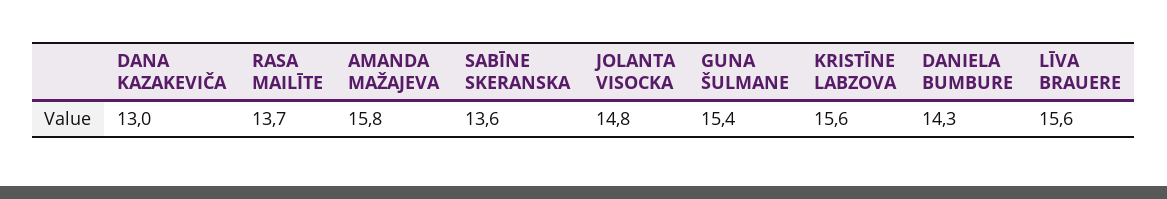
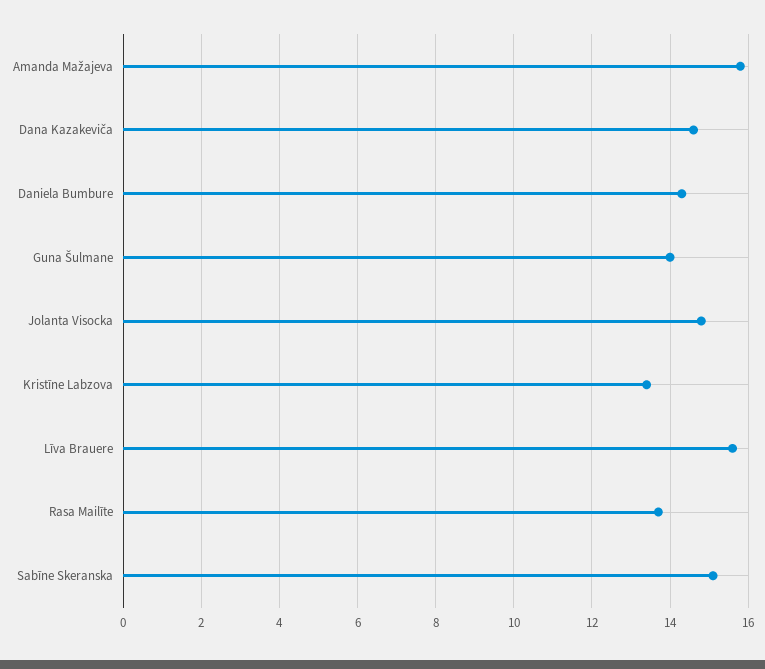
  {
-   "DANA KAZAKEVIČA": 13,
+   "DANA KAZAKEVIČA": 14.5,
    "RASA MAILĪTE": 13.7,
    "AMANDA MAŽAJEVA": 15.8,
-   "SABĪNE SKERANSKA": 13.6,
+   "SABĪNE SKERANSKA": 15,
    "JOLANTA VISOCKA": 14.8,
-   "GUNA ŠULMANE": 15.4,
+   "GUNA ŠULMANE": 14,
-   "KRISTĪNE LABZOVA": 15.6,
+   "KRISTĪNE LABZOVA": 13.5,
    "DANIELA BUMBURE": 14.3,
    "LĪVA BRAUERE": 15.6
  }

